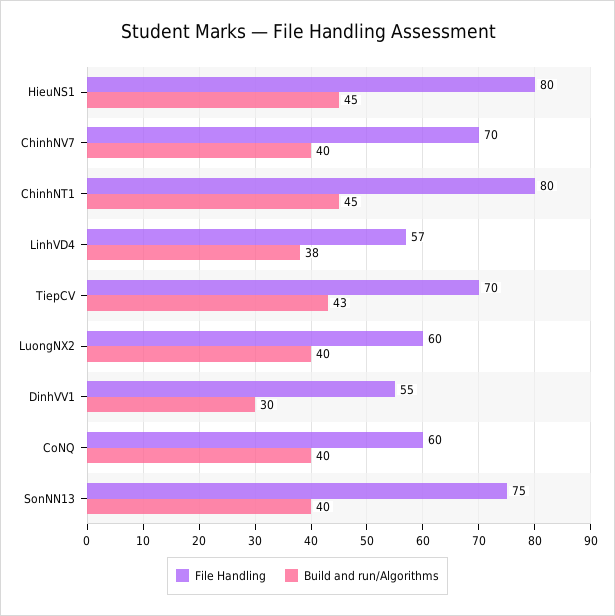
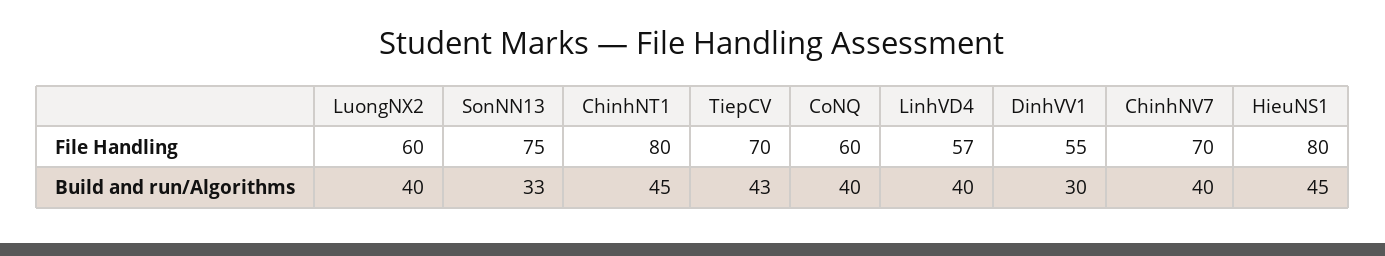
  {
    "File Handling": {
      "HieuNS1": 80,
      "ChinhNV7": 70,
      "ChinhNT1": 80,
      "LinhVD4": 57,
      "TiepCV": 70,
      "LuongNX2": 60,
      "DinhVV1": 55,
      "CoNQ": 60,
      "SonNN13": 75
    },
    "Build and run/Algorithms": {
      "HieuNS1": 45,
      "ChinhNV7": 40,
      "ChinhNT1": 45,
-     "LinhVD4": 38,
+     "LinhVD4": 40,
      "TiepCV": 43,
      "LuongNX2": 40,
      "DinhVV1": 30,
      "CoNQ": 40,
-     "SonNN13": 40
+     "SonNN13": 33
    }
  }

